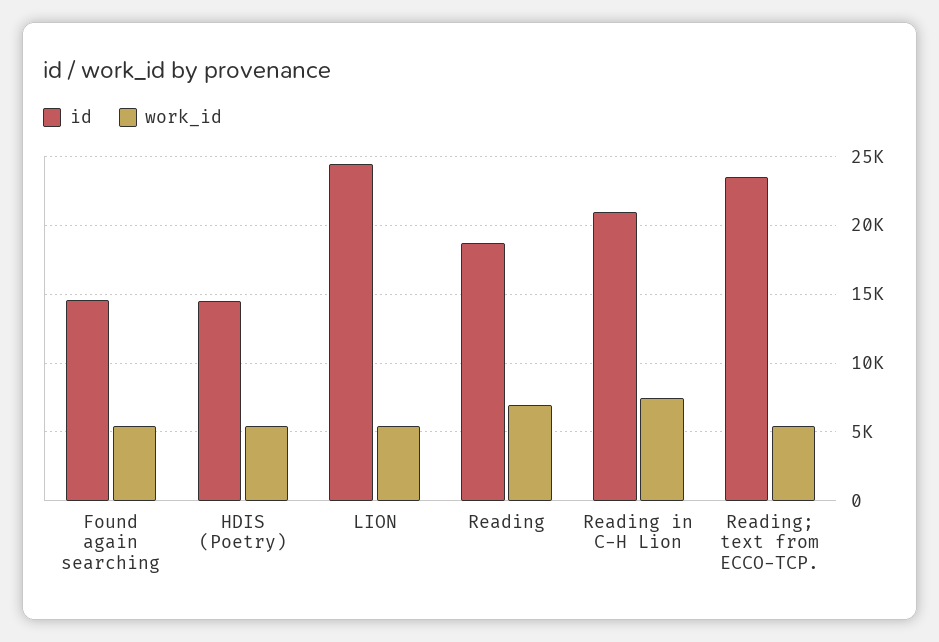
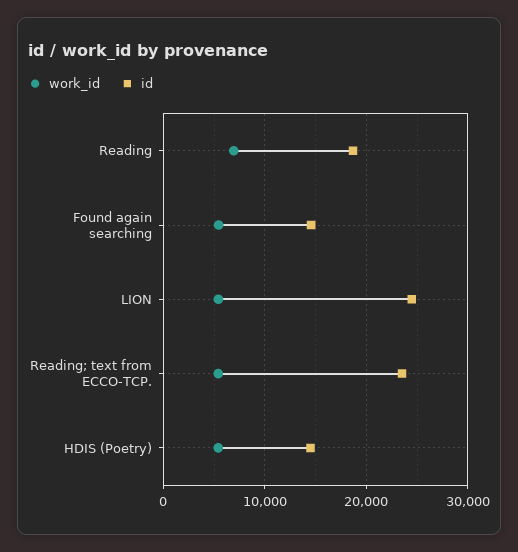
  {
    "id": {
      "Found again searching": 14500,
      "HDIS (Poetry)": 14500,
      "LION": 24500,
      "Reading": 18500,
-     "Reading in C-H Lion": 21000,
      "Reading; text from ECCO-TCP.": 23500
    },
    "work_id": {
      "Found again searching": 5500,
      "HDIS (Poetry)": 5500,
      "LION": 5500,
      "Reading": 7000,
-     "Reading in C-H Lion": 7500,
      "Reading; text from ECCO-TCP.": 5500
    }
  }

